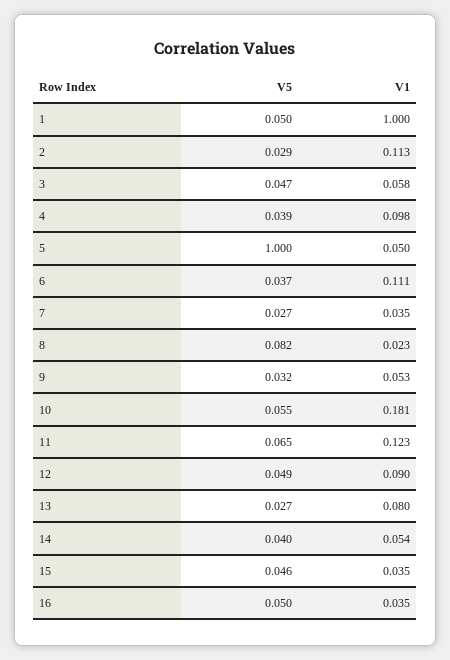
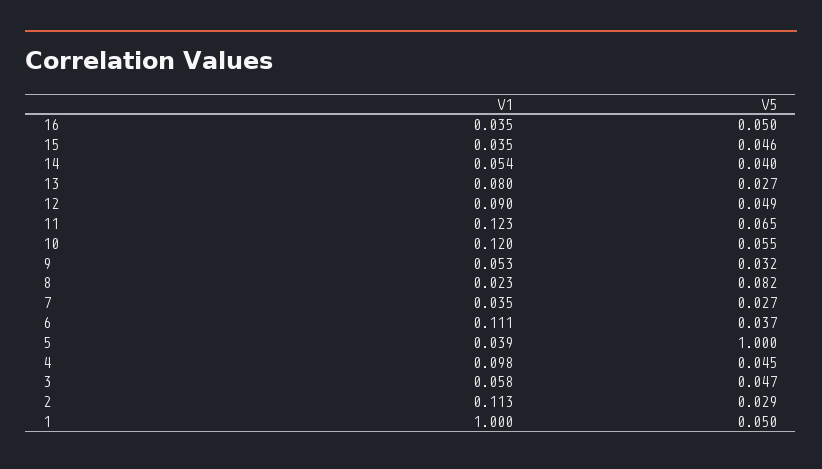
  {
    "V5": {
      "1": 0.05,
      "2": 0.029,
      "3": 0.047,
-     "4": 0.039,
+     "4": 0.045,
      "5": 1,
      "6": 0.037,
      "7": 0.027,
      "8": 0.082,
      "9": 0.032,
      "10": 0.055,
      "11": 0.065,
      "12": 0.049,
      "13": 0.027,
      "14": 0.04,
      "15": 0.046,
      "16": 0.05
    },
    "V1": {
      "1": 1,
      "2": 0.113,
      "3": 0.058,
      "4": 0.098,
-     "5": 0.05,
+     "5": 0.039,
      "6": 0.111,
      "7": 0.035,
      "8": 0.023,
      "9": 0.053,
-     "10": 0.181,
+     "10": 0.12,
      "11": 0.123,
      "12": 0.09,
      "13": 0.08,
      "14": 0.054,
      "15": 0.035,
      "16": 0.035
    }
  }

